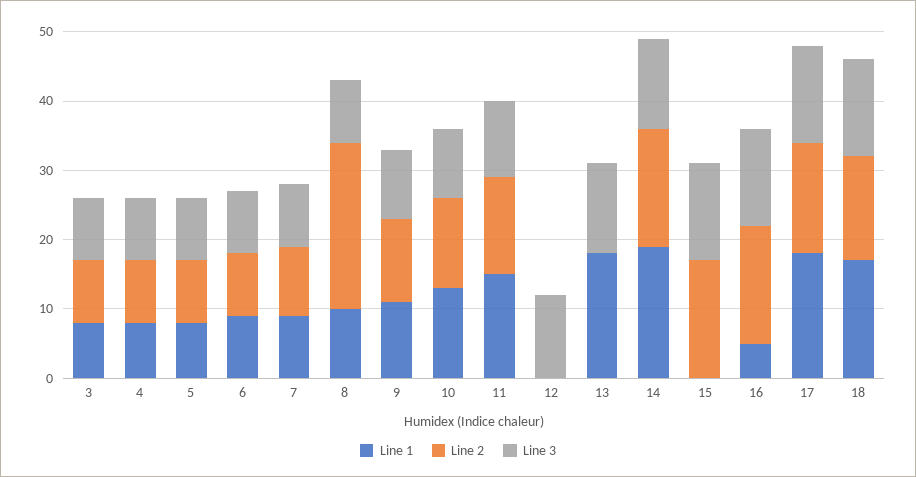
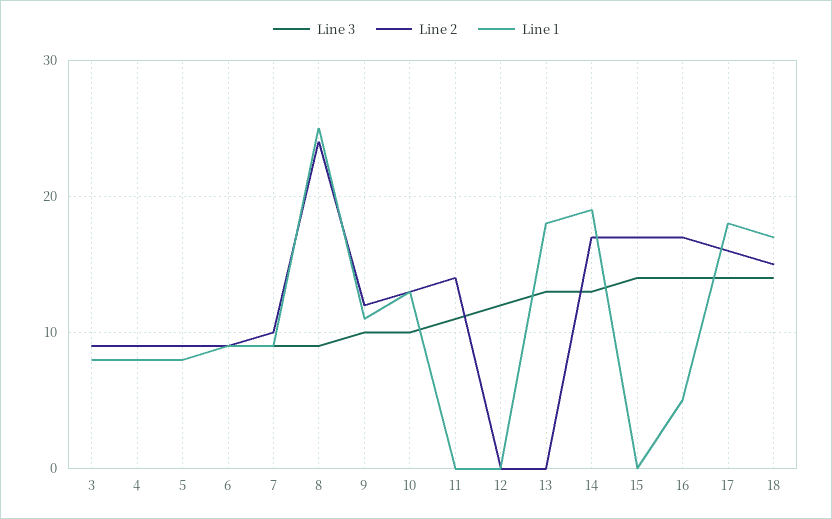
  {
    "Line 1": {
      "3": 8,
      "4": 8,
      "5": 8,
      "6": 9,
      "7": 9,
-     "8": 10,
+     "8": 25,
      "9": 11,
      "10": 13,
-     "11": 15,
+     "11": 0,
      "12": 0,
      "13": 18,
      "14": 19,
      "15": 0,
      "16": 5,
      "17": 18,
      "18": 17
    },
    "Line 2": {
      "3": 9,
      "4": 9,
      "5": 9,
      "6": 9,
      "7": 10,
      "8": 24,
      "9": 12,
      "10": 13,
      "11": 14,
      "12": 0,
      "13": 0,
      "14": 17,
      "15": 17,
      "16": 17,
      "17": 16,
      "18": 15
    },
    "Line 3": {
      "3": 9,
      "4": 9,
      "5": 9,
      "6": 9,
      "7": 9,
      "8": 9,
      "9": 10,
      "10": 10,
      "11": 11,
      "12": 12,
      "13": 13,
      "14": 13,
      "15": 14,
      "16": 14,
      "17": 14,
      "18": 14
    }
  }

